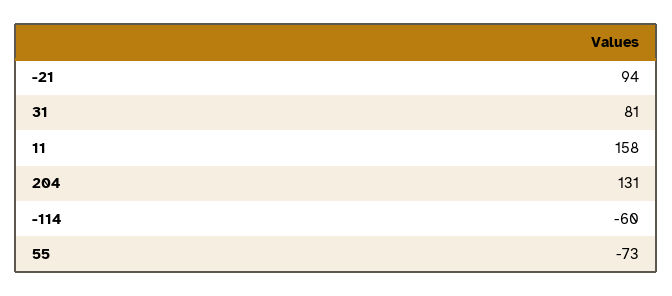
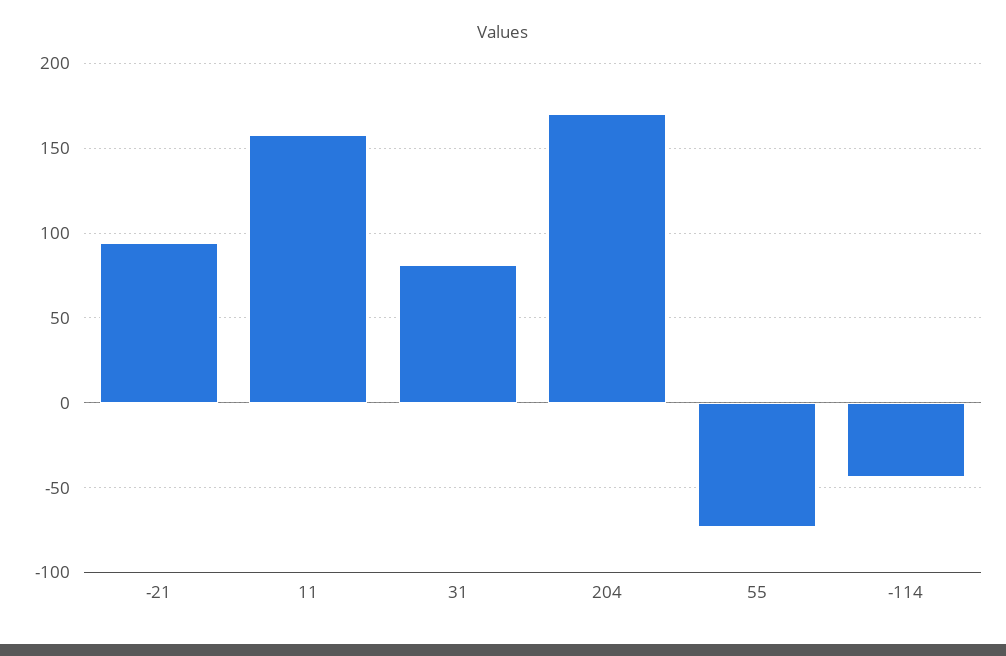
  {
    "-21": 94,
    "31": 81,
    "11": 158,
-   "204": 131,
+   "204": 170,
-   "-114": -60,
+   "-114": -45,
    "55": -73
  }

